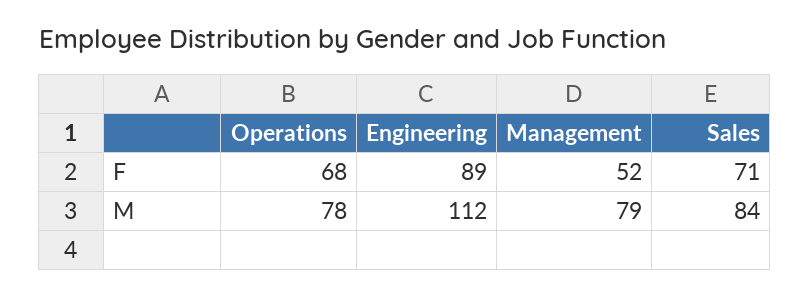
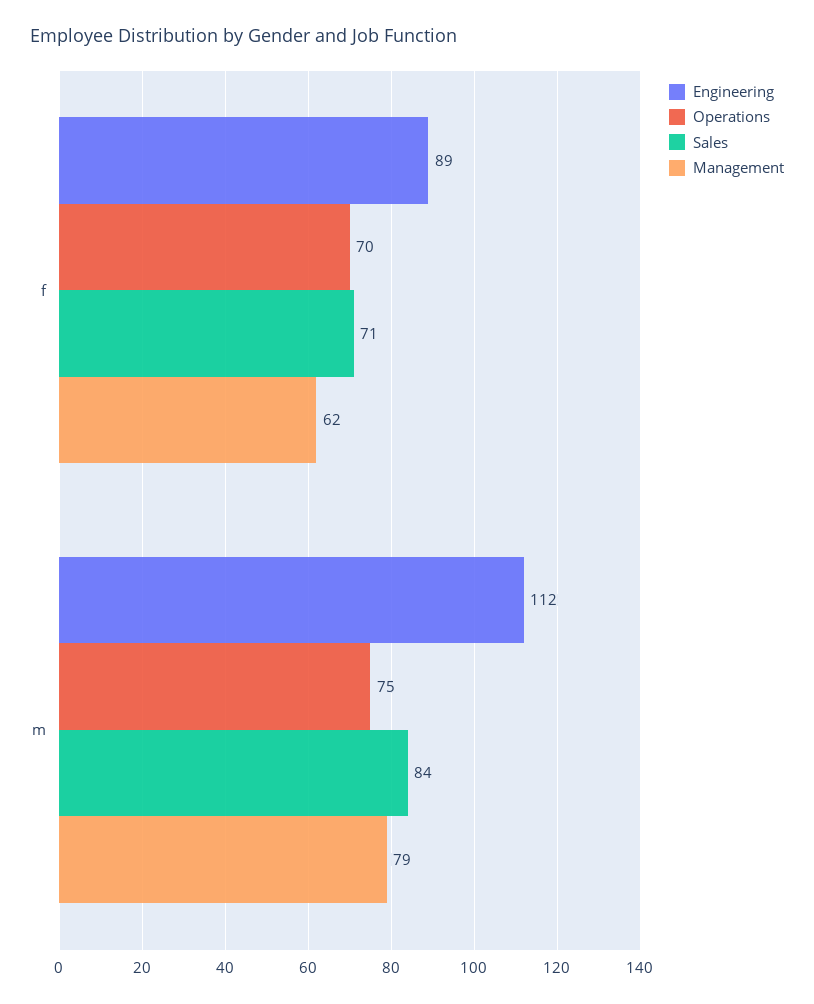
  {
    "Operations": {
-     "F": 68,
+     "F": 70,
-     "M": 78
+     "M": 75
    },
    "Engineering": {
      "F": 89,
      "M": 112
    },
    "Management": {
-     "F": 52,
+     "F": 62,
      "M": 79
    },
    "Sales": {
      "F": 71,
      "M": 84
    }
  }

